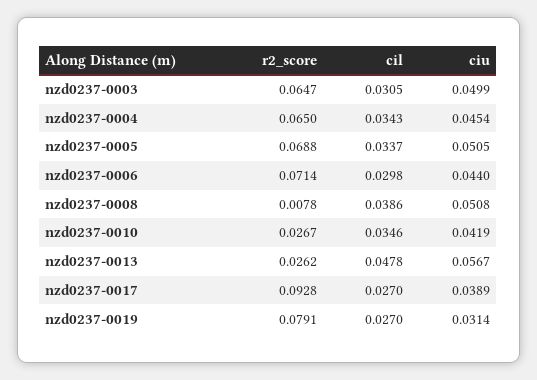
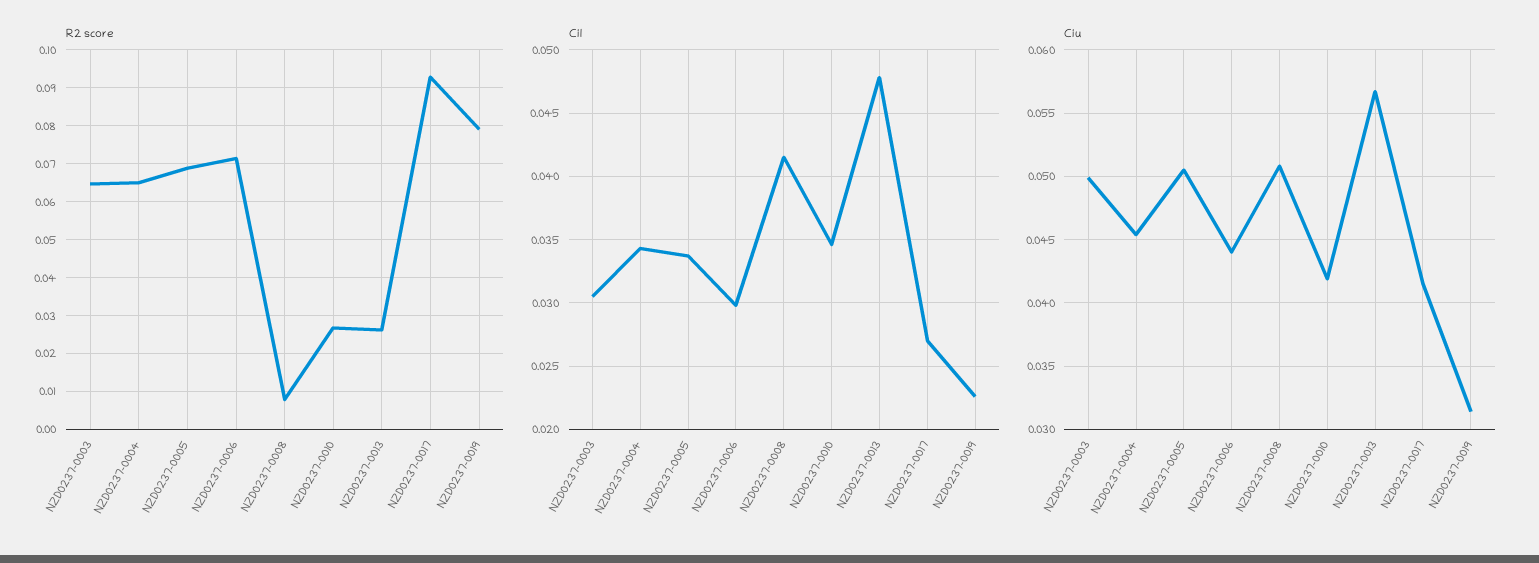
  {
    "r2_score": {
      "nzd0237-0003": 0.0647,
      "nzd0237-0004": 0.065,
      "nzd0237-0005": 0.0688,
      "nzd0237-0006": 0.0714,
      "nzd0237-0008": 0.0078,
      "nzd0237-0010": 0.0267,
      "nzd0237-0013": 0.0262,
      "nzd0237-0017": 0.0928,
      "nzd0237-0019": 0.0791
    },
    "cil": {
      "nzd0237-0003": 0.0305,
      "nzd0237-0004": 0.0343,
      "nzd0237-0005": 0.0337,
      "nzd0237-0006": 0.0298,
-     "nzd0237-0008": 0.0386,
+     "nzd0237-0008": 0.0415,
      "nzd0237-0010": 0.0346,
      "nzd0237-0013": 0.0478,
      "nzd0237-0017": 0.027,
-     "nzd0237-0019": 0.027
+     "nzd0237-0019": 0.0225
    },
    "ciu": {
      "nzd0237-0003": 0.0499,
      "nzd0237-0004": 0.0454,
      "nzd0237-0005": 0.0505,
      "nzd0237-0006": 0.044,
      "nzd0237-0008": 0.0508,
      "nzd0237-0010": 0.0419,
      "nzd0237-0013": 0.0567,
-     "nzd0237-0017": 0.0389,
+     "nzd0237-0017": 0.0415,
      "nzd0237-0019": 0.0314
    }
  }

